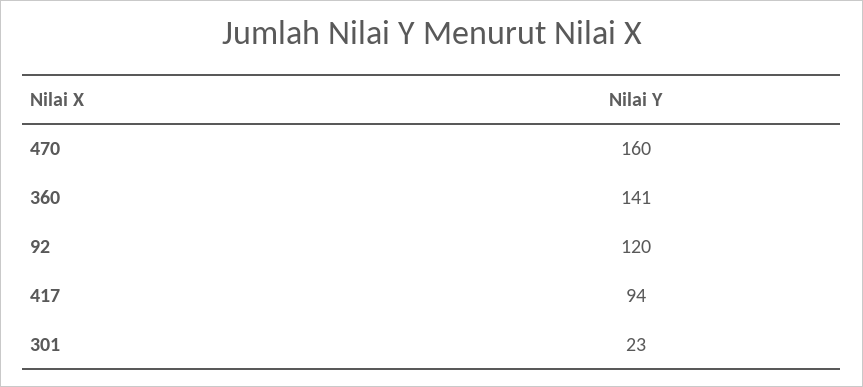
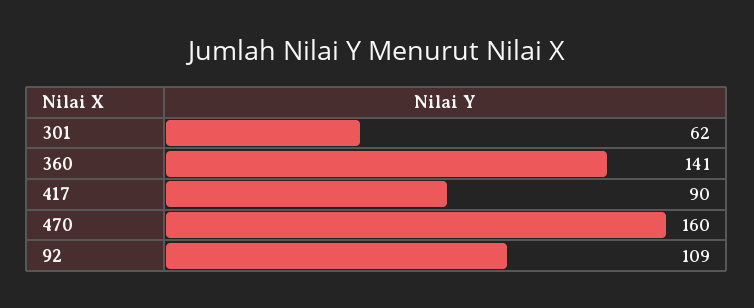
  {
    "470": 160,
    "360": 141,
-   "92": 120,
+   "92": 109,
-   "417": 94,
+   "417": 90,
-   "301": 23
+   "301": 62
  }

